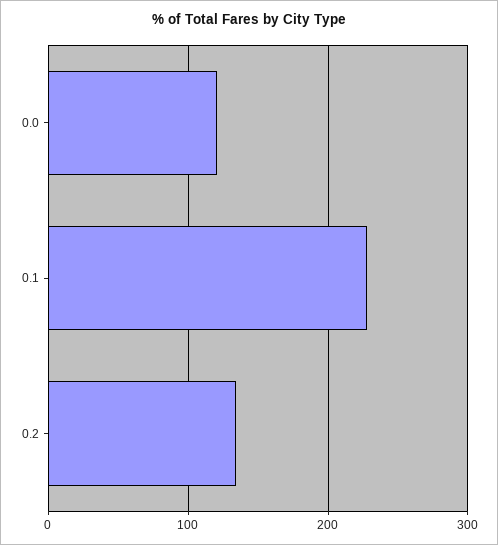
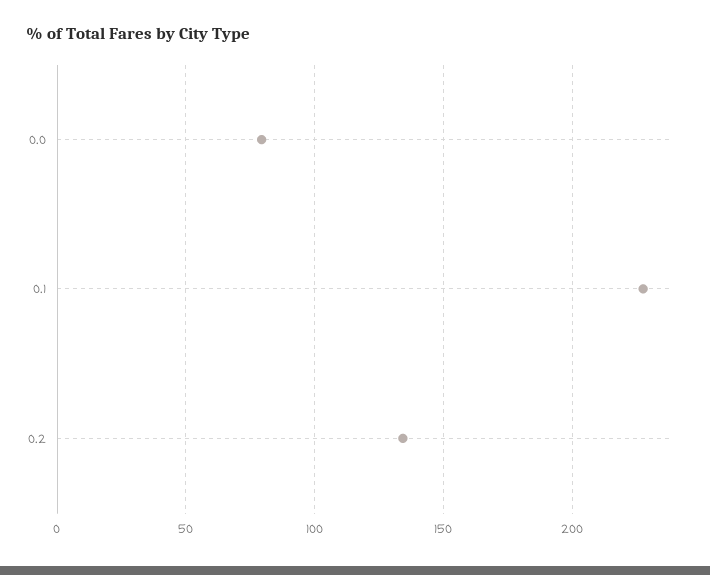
  {
-   "0.0": 120,
+   "0.0": 80,
    "0.1": 230,
    "0.2": 135
  }

